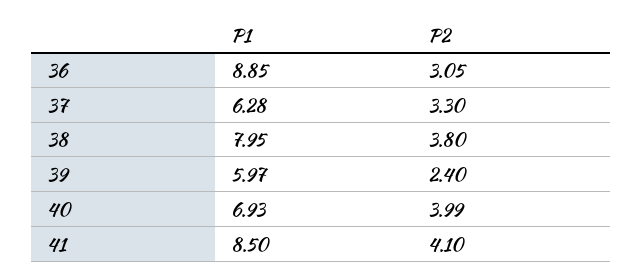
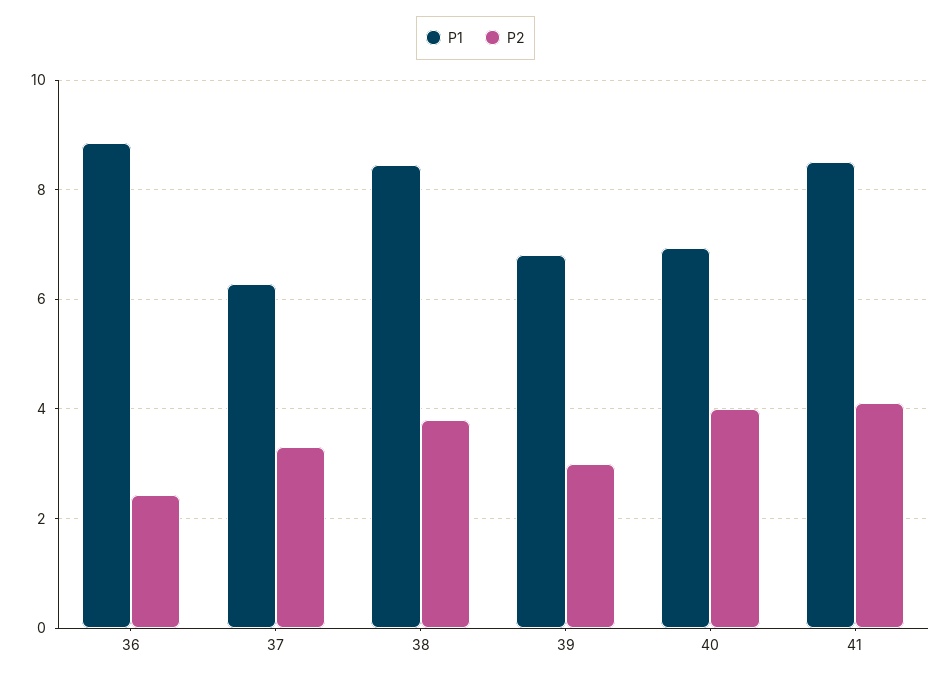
  {
    "P1": {
      "36": 8.85,
      "37": 6.28,
-     "38": 7.95,
+     "38": 8.4,
-     "39": 5.97,
+     "39": 6.8,
      "40": 6.93,
      "41": 8.5
    },
    "P2": {
-     "36": 3.05,
+     "36": 2.4,
      "37": 3.3,
      "38": 3.8,
-     "39": 2.4,
+     "39": 3,
      "40": 3.99,
      "41": 4.1
    }
  }

